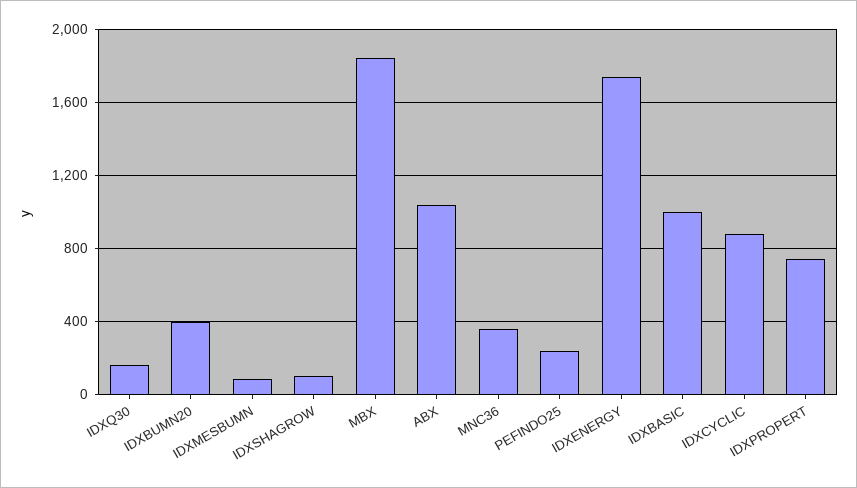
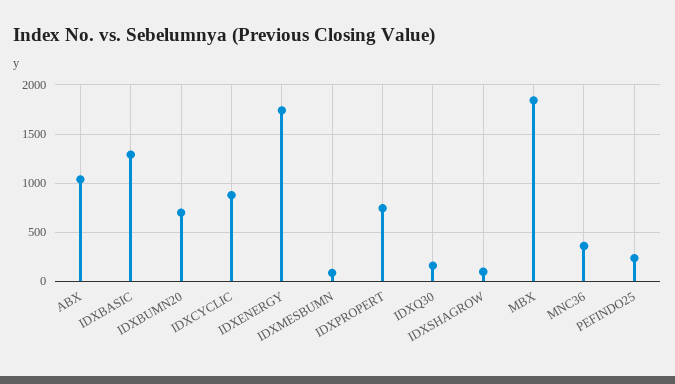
  {
    "IDXQ30": 150,
-   "IDXBUMN20": 400,
+   "IDXBUMN20": 700,
    "IDXMESBUMN": 100,
    "IDXSHAGROW": 100,
    "MBX": 1850,
    "ABX": 1050,
    "MNC36": 350,
    "PEFINDO25": 250,
    "IDXENERGY": 1750,
-   "IDXBASIC": 1000,
+   "IDXBASIC": 1300,
    "IDXCYCLIC": 900,
    "IDXPROPERT": 750
  }

